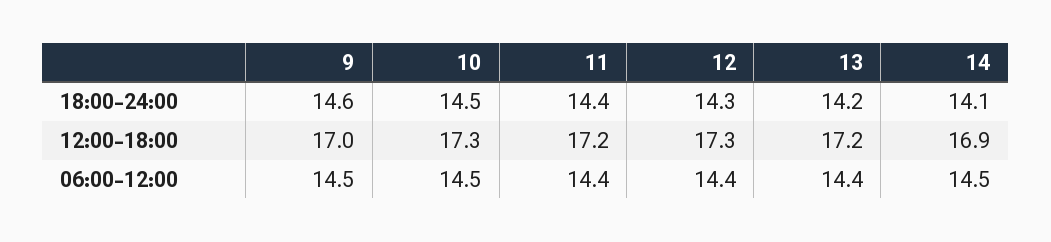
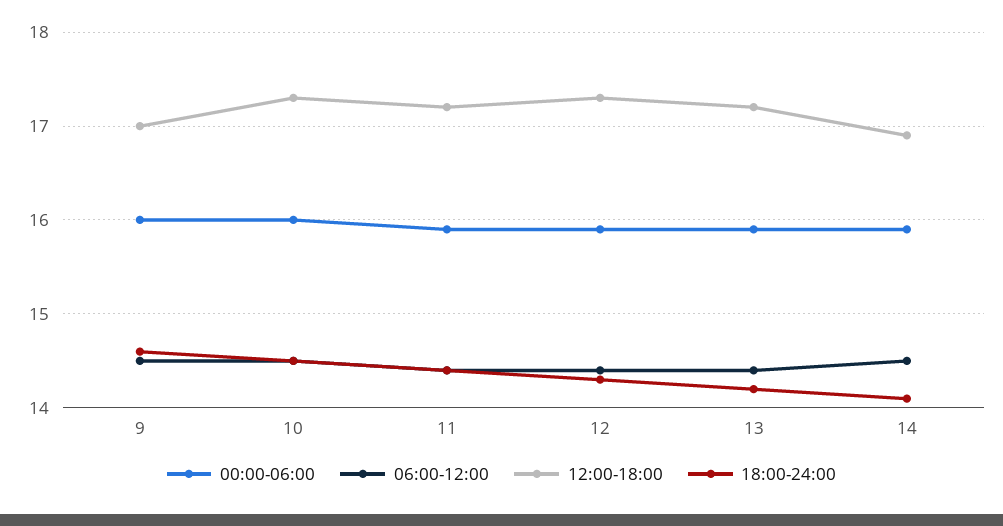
  {
    "18:00-24:00": {
      "9": 14.6,
      "10": 14.5,
      "11": 14.4,
      "12": 14.3,
      "13": 14.2,
      "14": 14.1
    },
    "12:00-18:00": {
      "9": 17,
      "10": 17.3,
      "11": 17.2,
      "12": 17.3,
      "13": 17.2,
      "14": 16.9
    },
    "06:00-12:00": {
      "9": 14.5,
      "10": 14.5,
      "11": 14.4,
      "12": 14.4,
      "13": 14.4,
      "14": 14.5
-   }
+   },
+   "00:00-06:00": {
+     "9": 16,
+     "10": 16,
+     "11": 15.9,
+     "12": 15.9,
+     "13": 15.9,
+     "14": 15.9
+   }
  }

